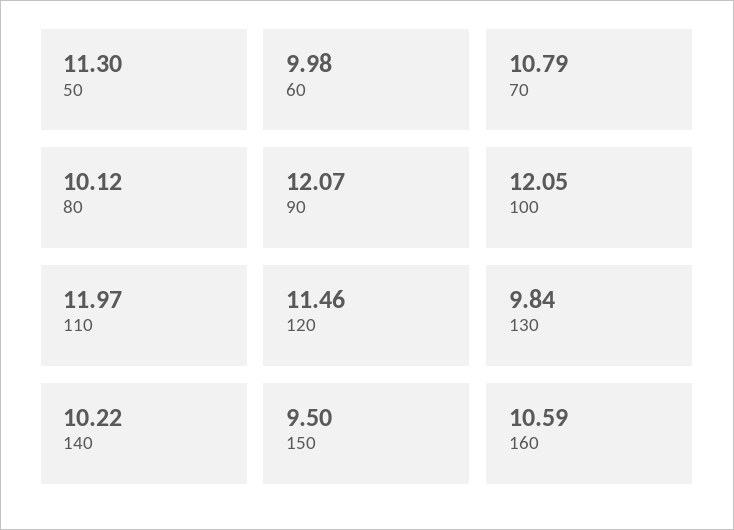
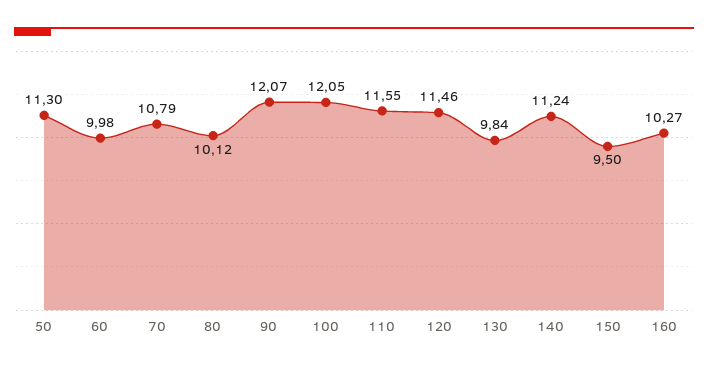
  {
    "50": 11.3,
    "60": 9.98,
    "70": 10.79,
    "80": 10.12,
    "90": 12.07,
    "100": 12.05,
-   "110": 11.97,
+   "110": 11.55,
    "120": 11.46,
    "130": 9.84,
-   "140": 10.22,
+   "140": 11.24,
    "150": 9.5,
-   "160": 10.59
+   "160": 10.27
  }

